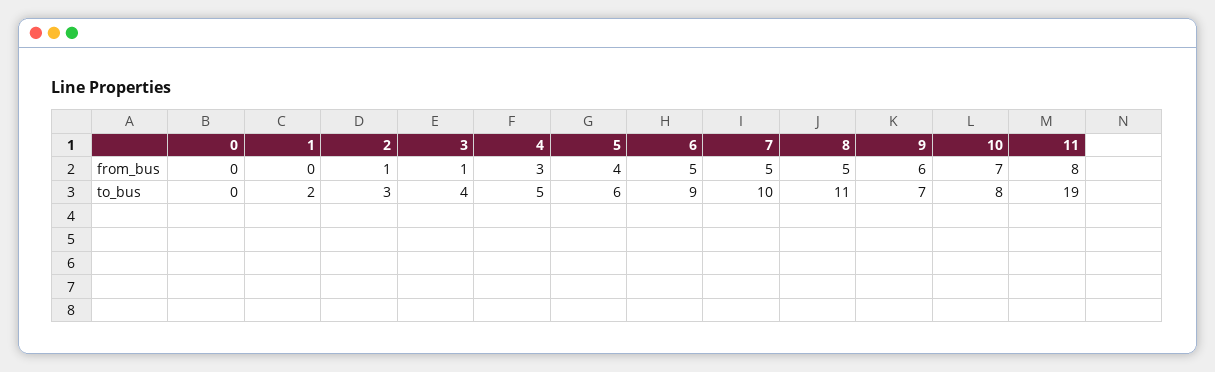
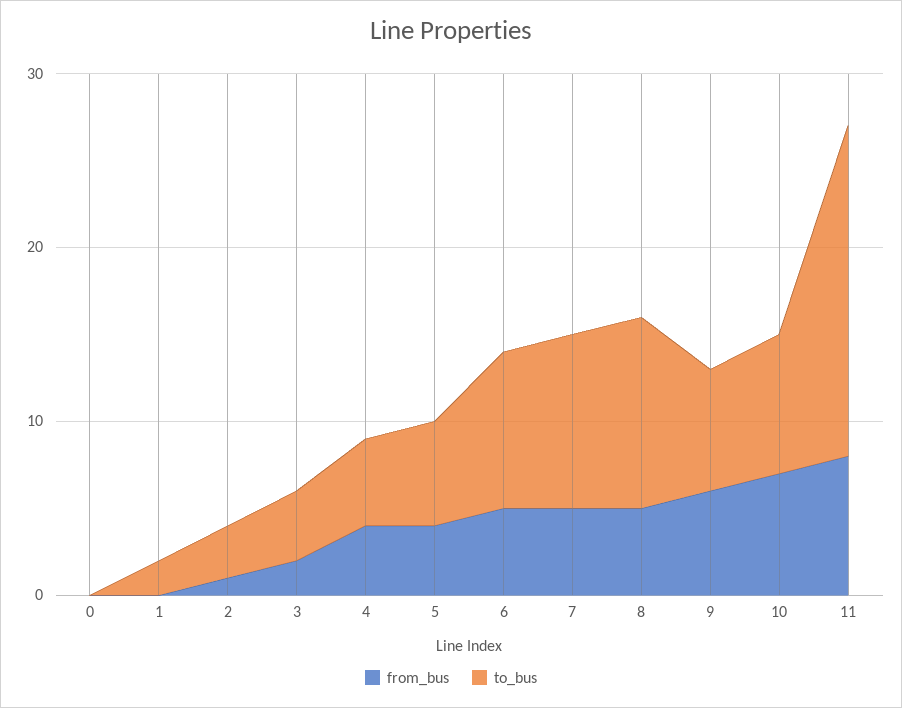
  {
    "from_bus": {
      "0": 0,
      "1": 0,
      "2": 1,
-     "3": 1,
+     "3": 2,
-     "4": 3,
+     "4": 4,
      "5": 4,
      "6": 5,
      "7": 5,
      "8": 5,
      "9": 6,
      "10": 7,
      "11": 8
    },
    "to_bus": {
      "0": 0,
      "1": 2,
      "2": 3,
      "3": 4,
      "4": 5,
      "5": 6,
      "6": 9,
      "7": 10,
      "8": 11,
      "9": 7,
      "10": 8,
      "11": 19
    }
  }

